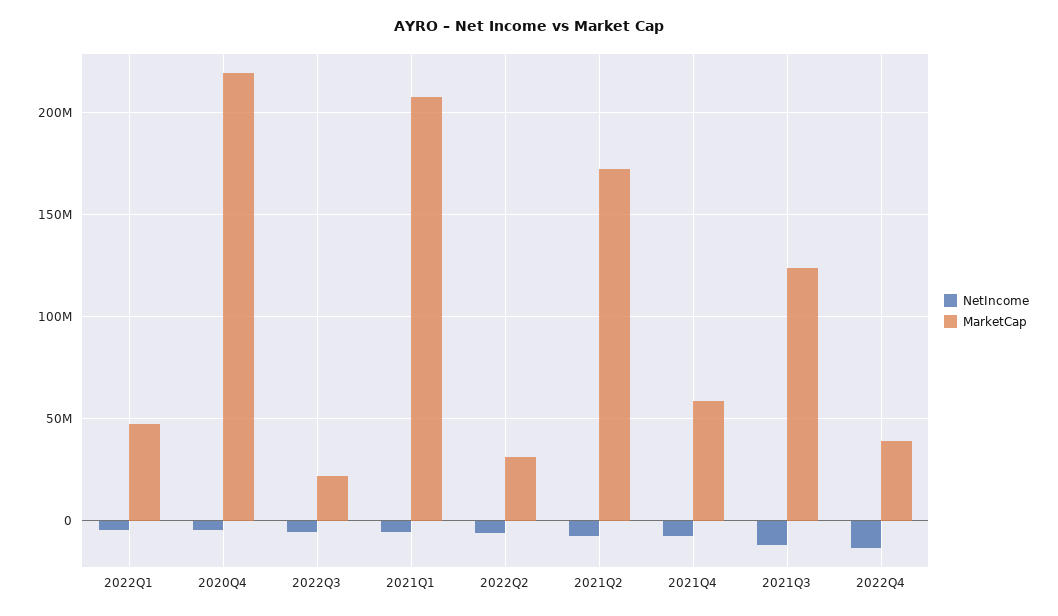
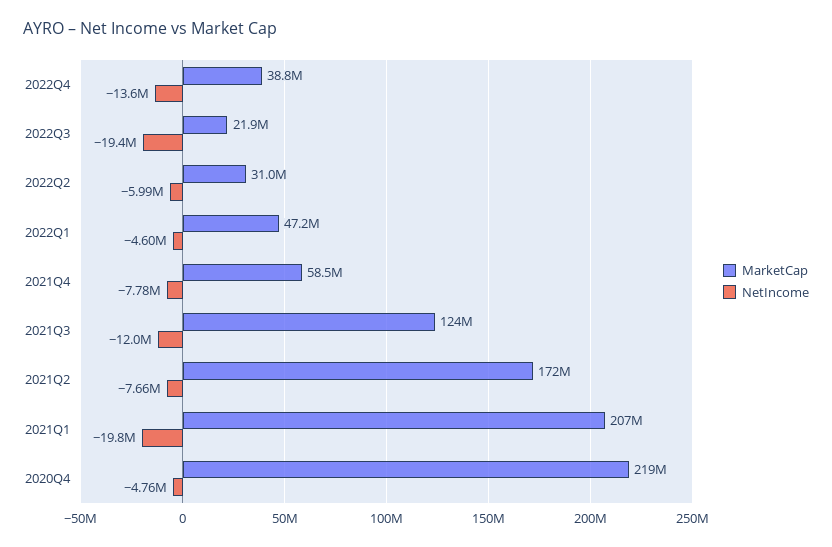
  {
    "NetIncome": {
      "2022Q1": -4600000,
      "2020Q4": -4760000,
-     "2022Q3": -5000000,
+     "2022Q3": -19400000,
-     "2021Q1": -5000000,
+     "2021Q1": -19800000,
      "2022Q2": -5990000,
      "2021Q2": -7660000,
      "2021Q4": -7780000,
      "2021Q3": -12000000,
      "2022Q4": -13600000
    },
    "MarketCap": {
      "2022Q1": 47200000,
      "2020Q4": 219000000,
      "2022Q3": 21900000,
      "2021Q1": 207000000,
      "2022Q2": 31000000,
      "2021Q2": 172000000,
      "2021Q4": 58500000,
      "2021Q3": 124000000,
      "2022Q4": 38800000
    }
  }

